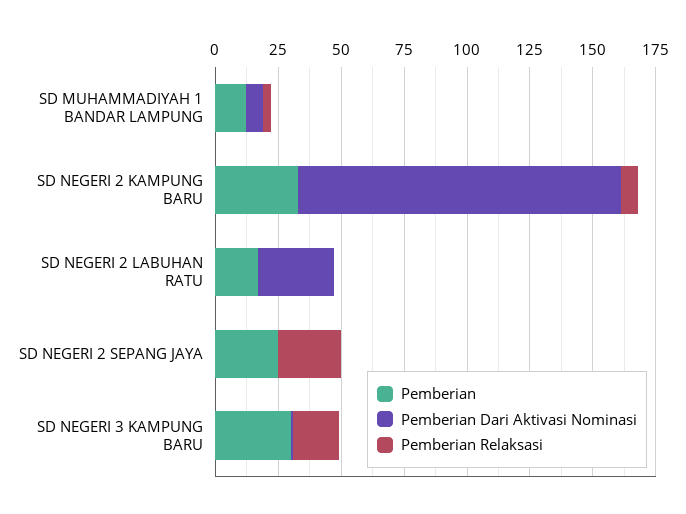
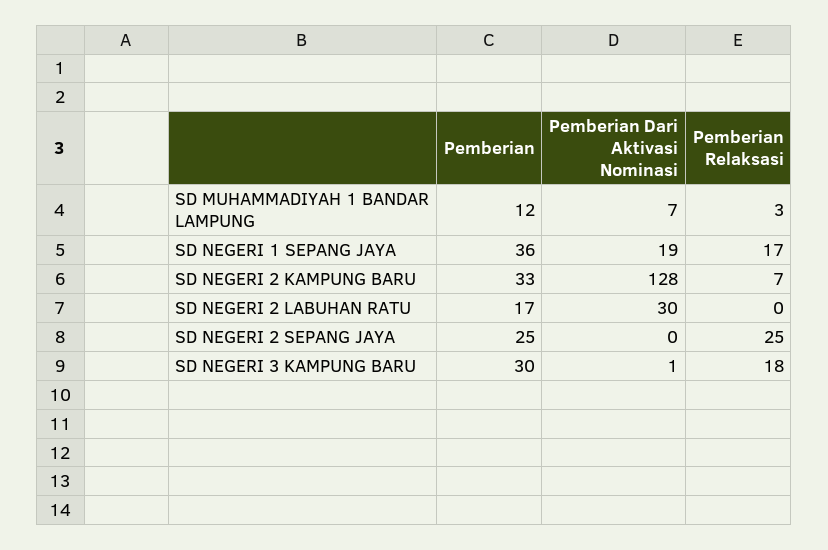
  {
    "Pemberian": {
      "SD MUHAMMADIYAH 1 BANDAR LAMPUNG": 12,
      "SD NEGERI 2 KAMPUNG BARU": 33,
      "SD NEGERI 2 LABUHAN RATU": 17,
      "SD NEGERI 2 SEPANG JAYA": 25,
-     "SD NEGERI 3 KAMPUNG BARU": 30
+     "SD NEGERI 3 KAMPUNG BARU": 30,
+     "SD NEGERI 1 SEPANG JAYA": 36
    },
    "Pemberian Dari Aktivasi Nominasi": {
      "SD MUHAMMADIYAH 1 BANDAR LAMPUNG": 7,
      "SD NEGERI 2 KAMPUNG BARU": 128,
      "SD NEGERI 2 LABUHAN RATU": 30,
      "SD NEGERI 2 SEPANG JAYA": 0,
-     "SD NEGERI 3 KAMPUNG BARU": 1
+     "SD NEGERI 3 KAMPUNG BARU": 1,
+     "SD NEGERI 1 SEPANG JAYA": 19
    },
    "Pemberian Relaksasi": {
      "SD MUHAMMADIYAH 1 BANDAR LAMPUNG": 3,
      "SD NEGERI 2 KAMPUNG BARU": 7,
      "SD NEGERI 2 LABUHAN RATU": 0,
      "SD NEGERI 2 SEPANG JAYA": 25,
-     "SD NEGERI 3 KAMPUNG BARU": 18
+     "SD NEGERI 3 KAMPUNG BARU": 18,
+     "SD NEGERI 1 SEPANG JAYA": 17
    }
  }

